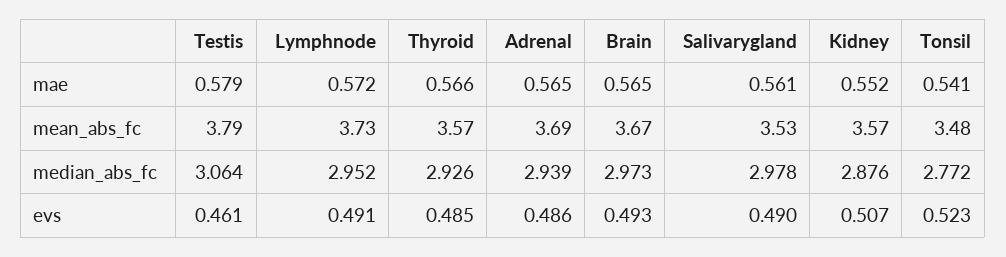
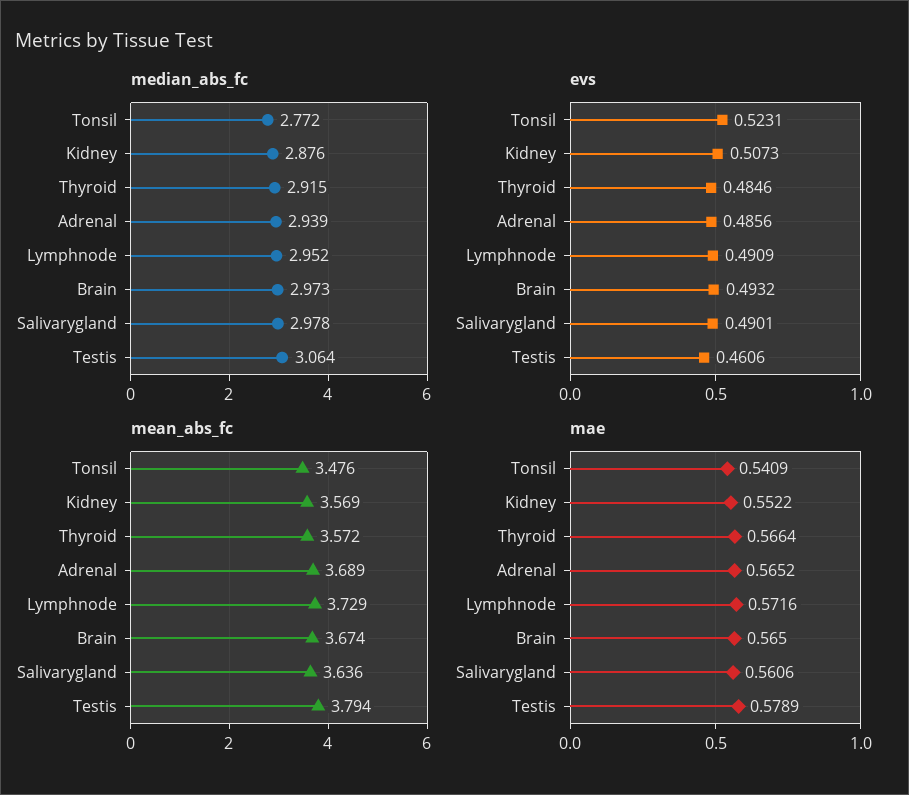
  {
    "mae": {
      "Testis": 0.5789,
      "Lymphnode": 0.5716,
      "Thyroid": 0.5664,
      "Adrenal": 0.5652,
      "Brain": 0.565,
      "Salivarygland": 0.5606,
      "Kidney": 0.5522,
      "Tonsil": 0.5409
    },
    "mean_abs_fc": {
      "Testis": 3.794,
      "Lymphnode": 3.729,
      "Thyroid": 3.572,
      "Adrenal": 3.689,
      "Brain": 3.674,
-     "Salivarygland": 3.53,
+     "Salivarygland": 3.636,
      "Kidney": 3.569,
      "Tonsil": 3.476
    },
    "median_abs_fc": {
      "Testis": 3.064,
      "Lymphnode": 2.952,
-     "Thyroid": 2.926,
+     "Thyroid": 2.915,
      "Adrenal": 2.939,
      "Brain": 2.973,
      "Salivarygland": 2.978,
      "Kidney": 2.876,
      "Tonsil": 2.772
    },
    "evs": {
      "Testis": 0.4606,
      "Lymphnode": 0.4909,
      "Thyroid": 0.4846,
      "Adrenal": 0.4856,
      "Brain": 0.4932,
      "Salivarygland": 0.4901,
      "Kidney": 0.5073,
      "Tonsil": 0.5231
    }
  }

